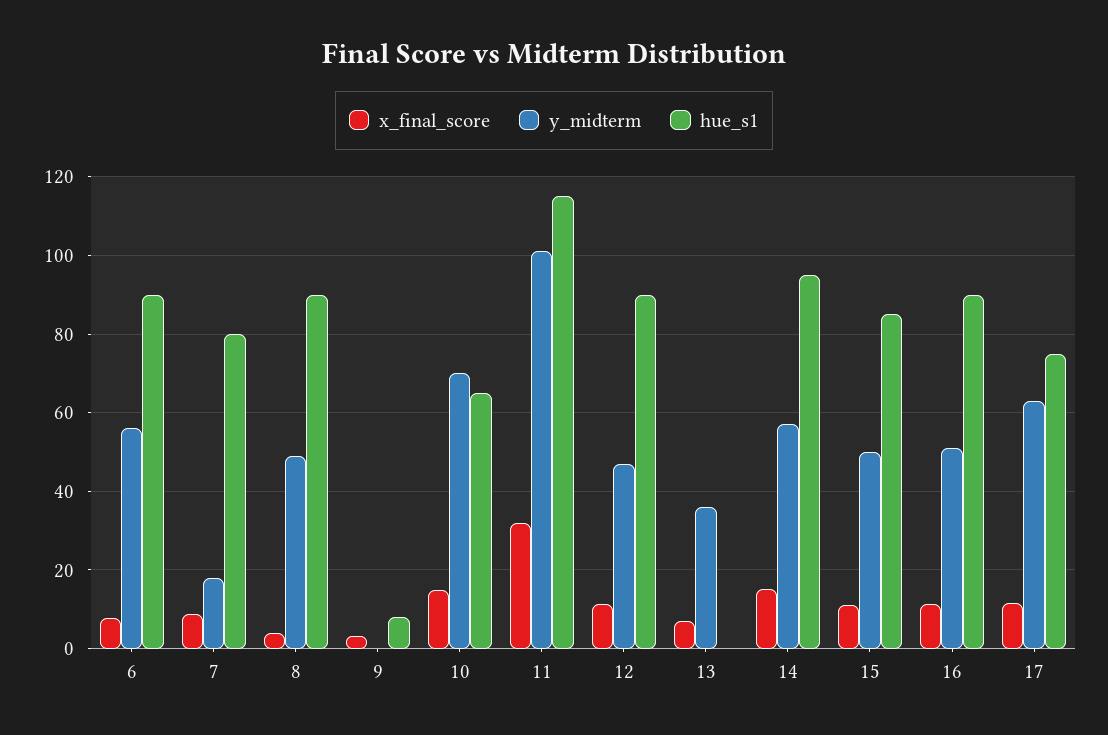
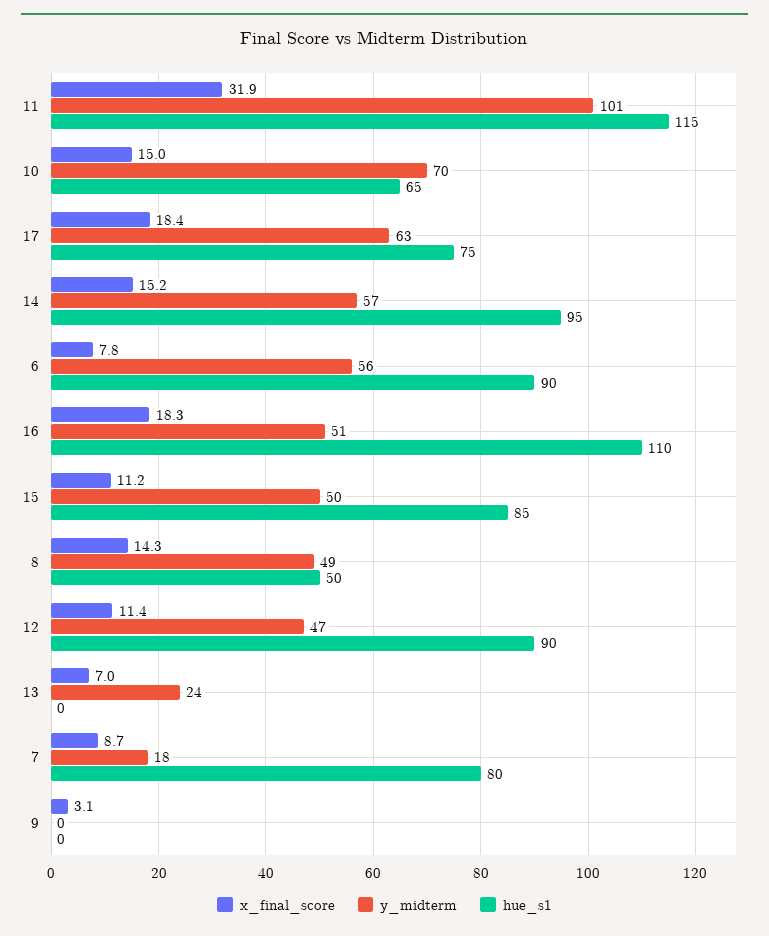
  {
    "x_final_score": {
      "6": 7.8,
      "7": 8.7,
-     "8": 4,
+     "8": 14.3,
      "9": 3.1,
      "10": 15,
      "11": 31.9,
      "12": 11.4,
      "13": 7,
      "14": 15.2,
      "15": 11.2,
-     "16": 12,
+     "16": 18.3,
-     "17": 12
+     "17": 18.4
    },
    "y_midterm": {
      "6": 56,
      "7": 18,
      "8": 49,
      "9": 0,
      "10": 70,
      "11": 101,
      "12": 47,
-     "13": 36,
+     "13": 24,
      "14": 57,
      "15": 50,
      "16": 51,
      "17": 63
    },
    "hue_s1": {
      "6": 90,
      "7": 80,
-     "8": 90,
+     "8": 50,
-     "9": 8,
+     "9": 0,
      "10": 65,
      "11": 115,
      "12": 90,
      "13": 0,
      "14": 95,
      "15": 85,
-     "16": 90,
+     "16": 110,
      "17": 75
    }
  }

